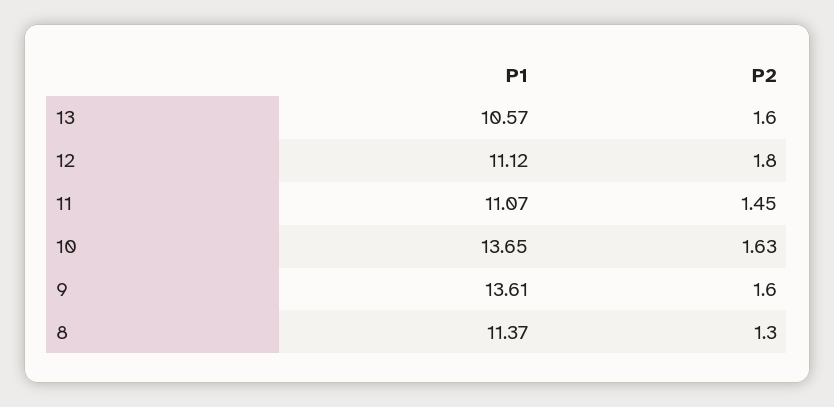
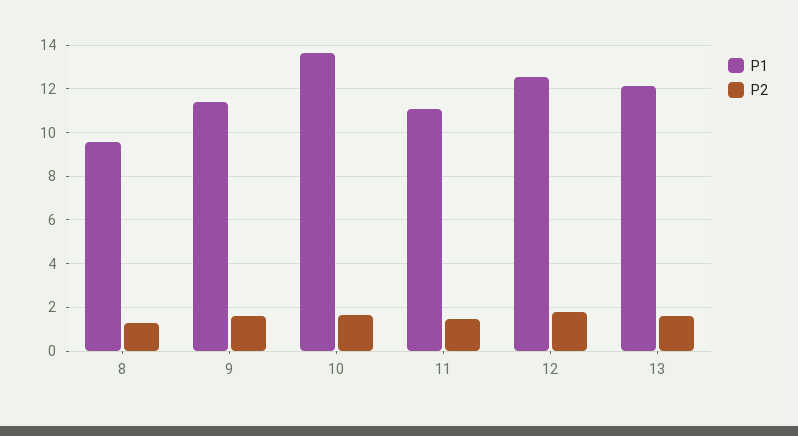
  {
    "P1": {
-     "13": 10.57,
+     "13": 12,
-     "12": 11.12,
+     "12": 12.5,
      "11": 11.07,
      "10": 13.65,
-     "9": 13.61,
+     "9": 11.5,
-     "8": 11.37
+     "8": 9.5
    },
    "P2": {
      "13": 1.6,
      "12": 1.8,
      "11": 1.45,
      "10": 1.63,
      "9": 1.6,
      "8": 1.3
    }
  }

